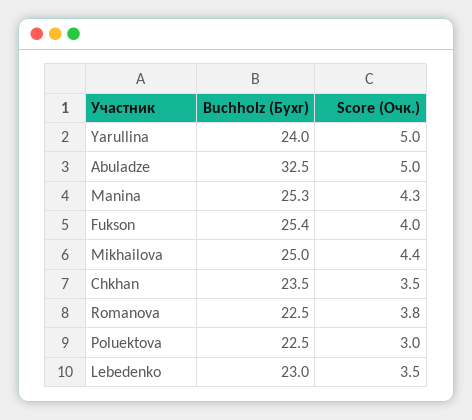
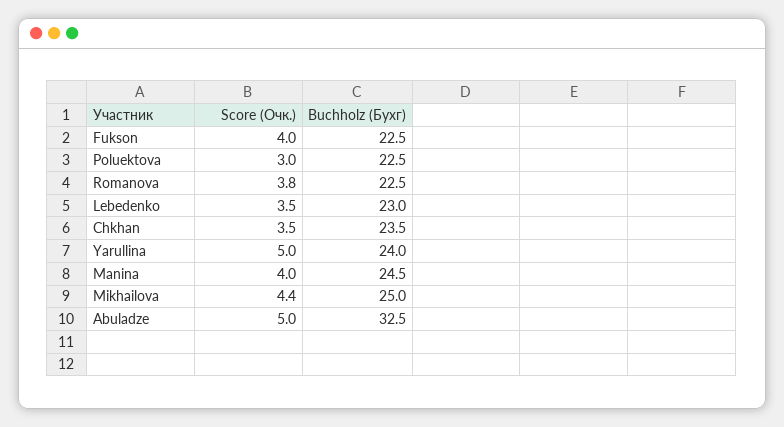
  {
    "Buchholz (Бухг)": {
      "Yarullina": 24,
      "Abuladze": 32.5,
-     "Manina": 25.3,
+     "Manina": 24.5,
-     "Fukson": 25.4,
+     "Fukson": 22.5,
      "Mikhailova": 25,
      "Chkhan": 23.5,
      "Romanova": 22.5,
      "Poluektova": 22.5,
      "Lebedenko": 23
    },
    "Score (Очк.)": {
      "Yarullina": 5,
      "Abuladze": 5,
-     "Manina": 4.3,
+     "Manina": 4,
      "Fukson": 4,
      "Mikhailova": 4.4,
      "Chkhan": 3.5,
      "Romanova": 3.8,
      "Poluektova": 3,
      "Lebedenko": 3.5
    }
  }

